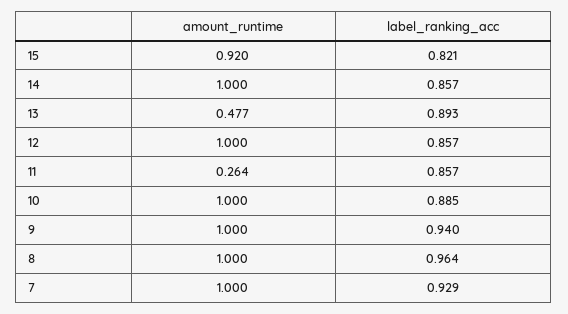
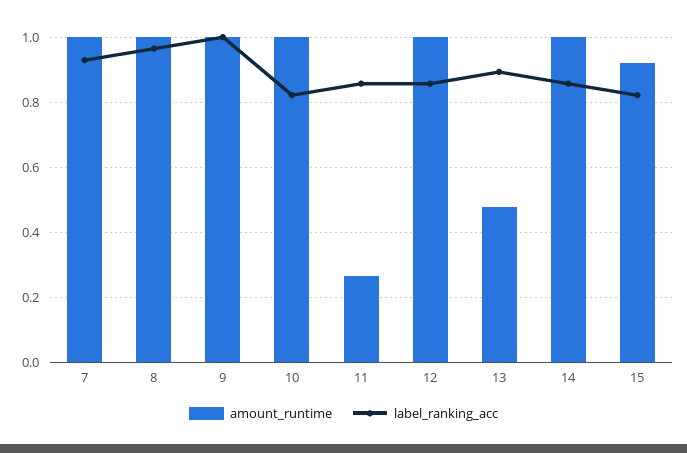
  {
    "amount_runtime": {
      "15": 0.92,
      "14": 1,
      "13": 0.477,
      "12": 1,
      "11": 0.264,
      "10": 1,
      "9": 1,
      "8": 1,
      "7": 1
    },
    "label_ranking_acc": {
      "15": 0.821,
      "14": 0.857,
      "13": 0.893,
      "12": 0.857,
      "11": 0.857,
-     "10": 0.885,
+     "10": 0.82,
-     "9": 0.94,
+     "9": 1,
      "8": 0.964,
      "7": 0.929
    }
  }

